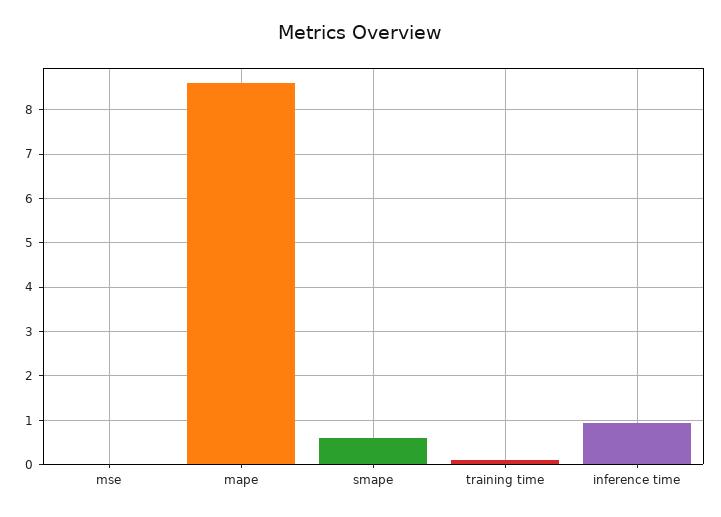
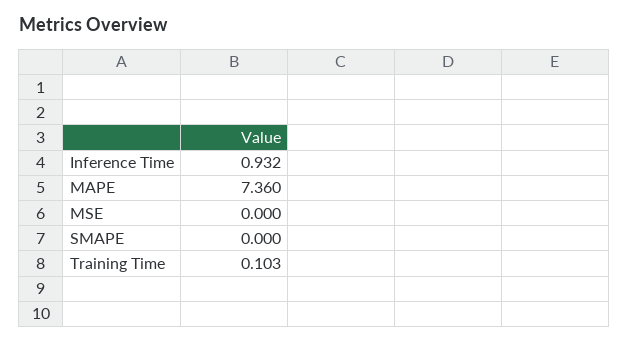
  {
    "mse": 0,
-   "mape": 8.6,
+   "mape": 7.36,
-   "smape": 0.6,
+   "smape": 0,
    "training time": 0.103,
    "inference time": 0.932
  }

